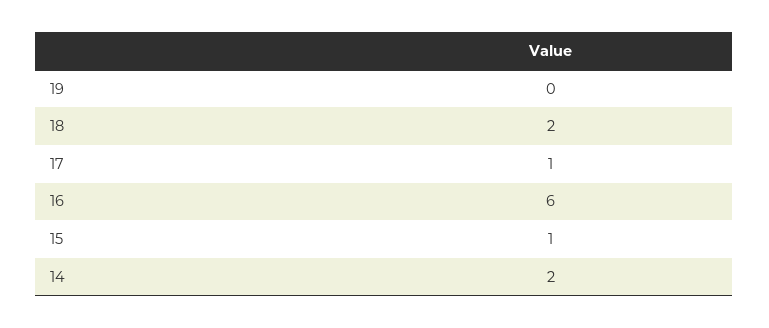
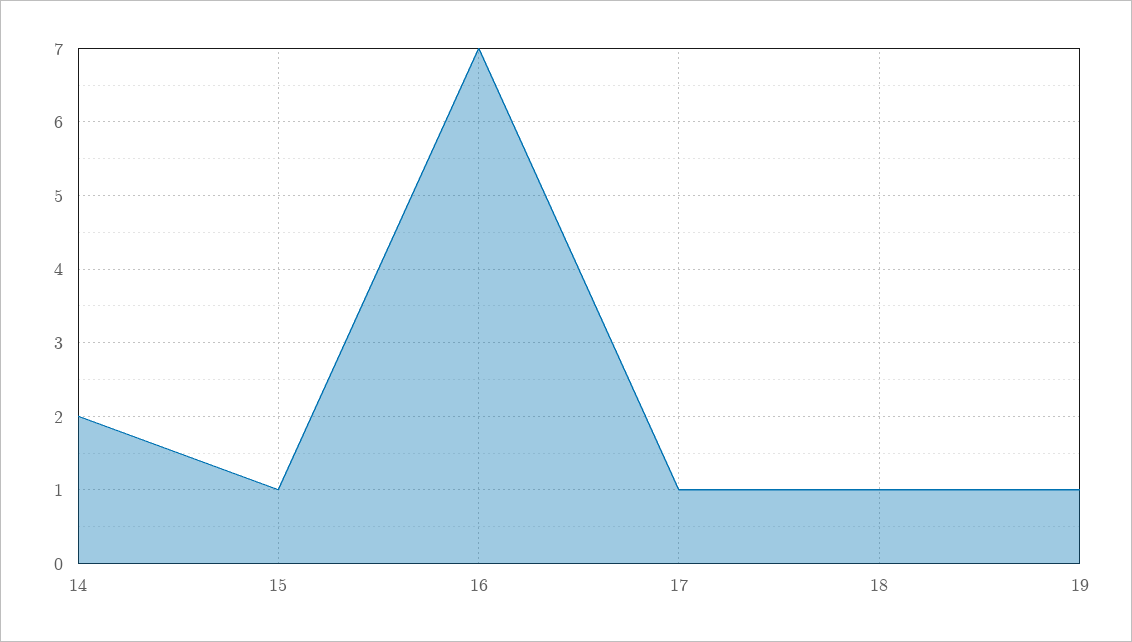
  {
-   "19": 0,
+   "19": 1,
-   "18": 2,
+   "18": 1,
    "17": 1,
-   "16": 6,
+   "16": 7,
    "15": 1,
    "14": 2
  }

